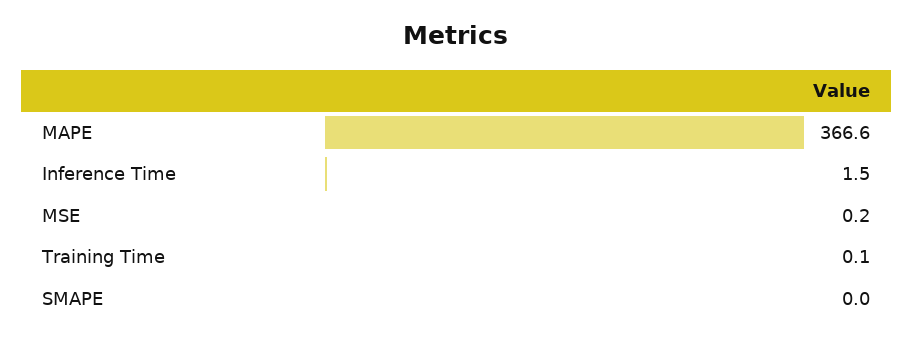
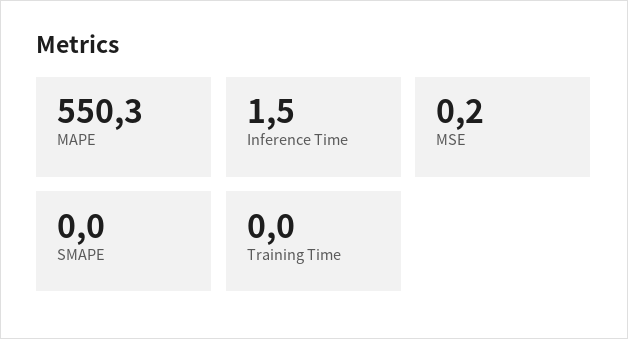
  {
-   "MAPE": 366.6,
+   "MAPE": 550.3,
    "Inference Time": 1.5,
    "MSE": 0.2,
-   "Training Time": 0.1,
+   "Training Time": 0,
    "SMAPE": 0
  }

